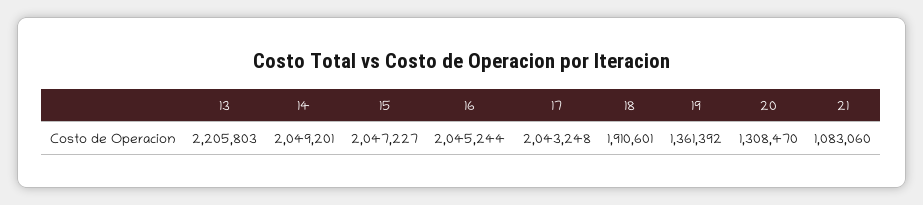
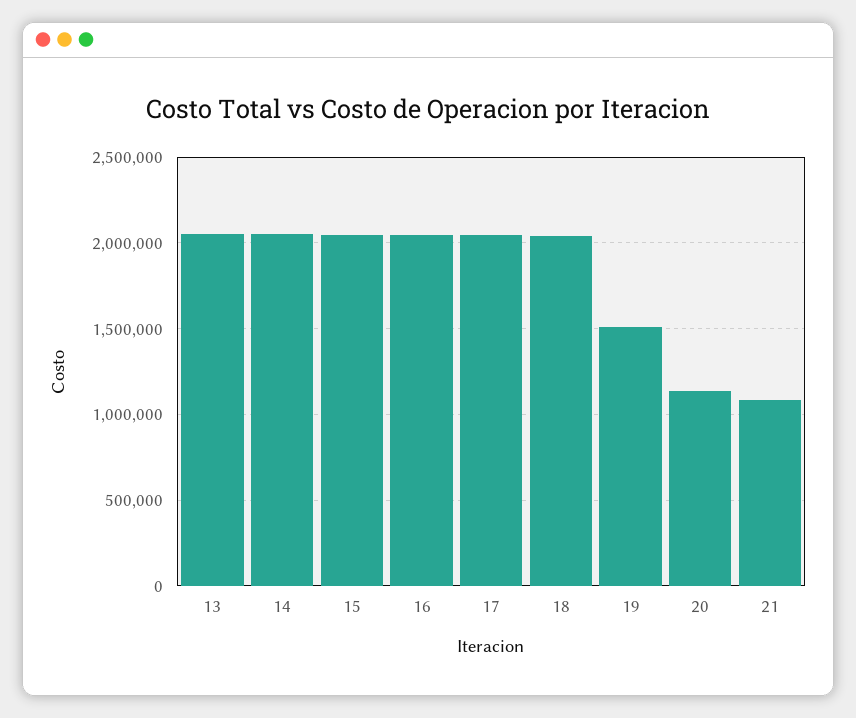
  {
-   "13": 2205803,
+   "13": 2050000,
    "14": 2049201,
    "15": 2047227,
    "16": 2045244,
    "17": 2043248,
-   "18": 1910601,
+   "18": 2050000,
-   "19": 1361392,
+   "19": 1500000,
-   "20": 1308470,
+   "20": 1150000,
    "21": 1083060
  }

